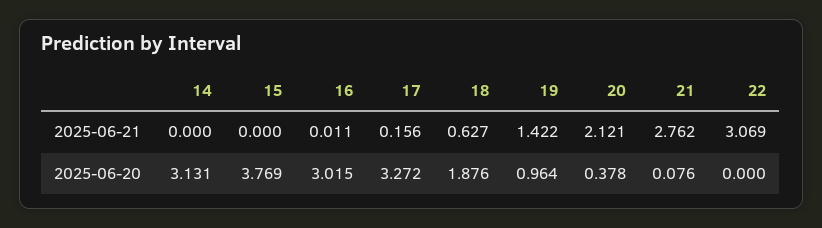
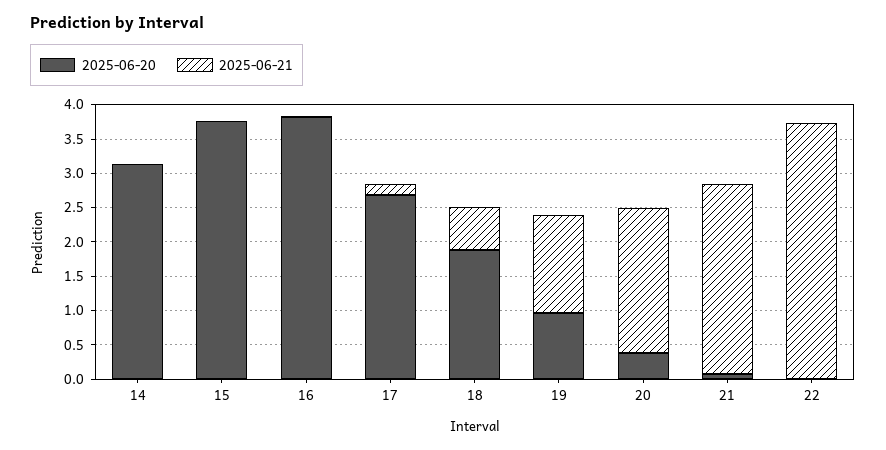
  {
    "2025-06-21": {
      "14": 0,
      "15": 0,
      "16": 0.011,
      "17": 0.156,
      "18": 0.627,
      "19": 1.422,
      "20": 2.121,
      "21": 2.762,
-     "22": 3.069
+     "22": 3.75
    },
    "2025-06-20": {
      "14": 3.131,
      "15": 3.769,
-     "16": 3.015,
+     "16": 3.75,
-     "17": 3.272,
+     "17": 2.75,
      "18": 1.876,
      "19": 0.964,
      "20": 0.378,
      "21": 0.076,
      "22": 0
    }
  }

